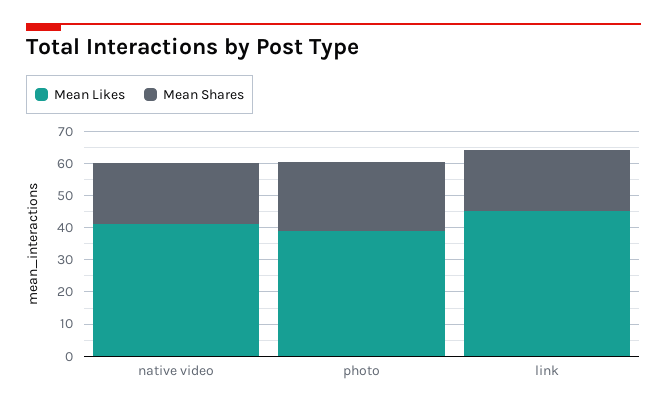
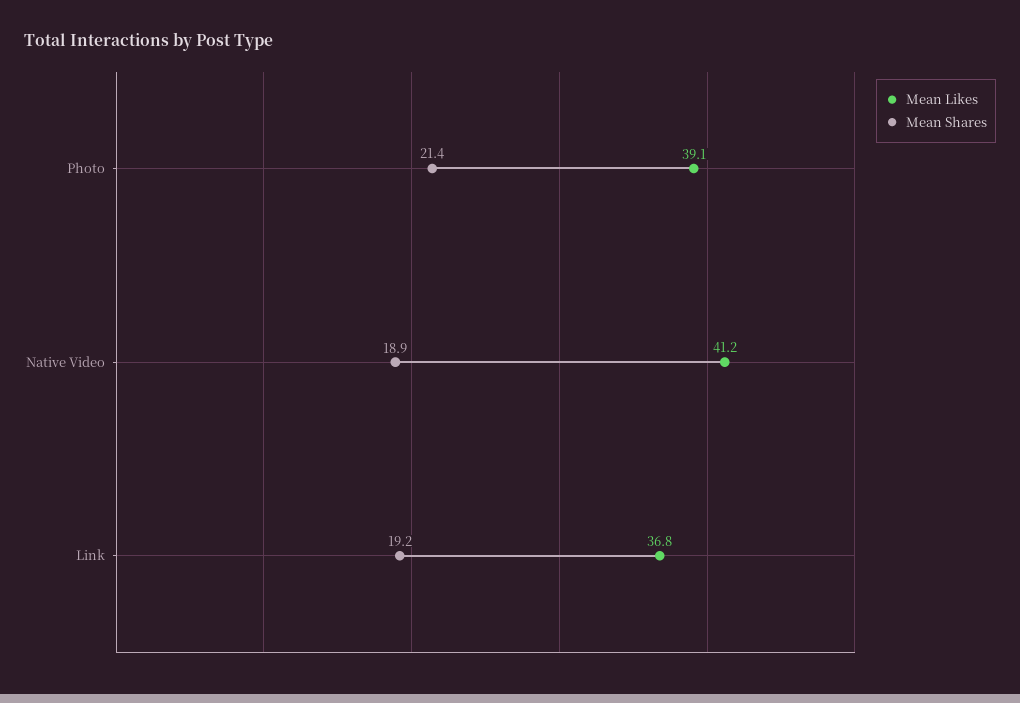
  {
    "Mean Likes": {
      "native video": 41.2,
      "photo": 39.1,
-     "link": 45
+     "link": 36.8
    },
    "Mean Shares": {
      "native video": 18.9,
      "photo": 21.4,
      "link": 19.2
    }
  }

